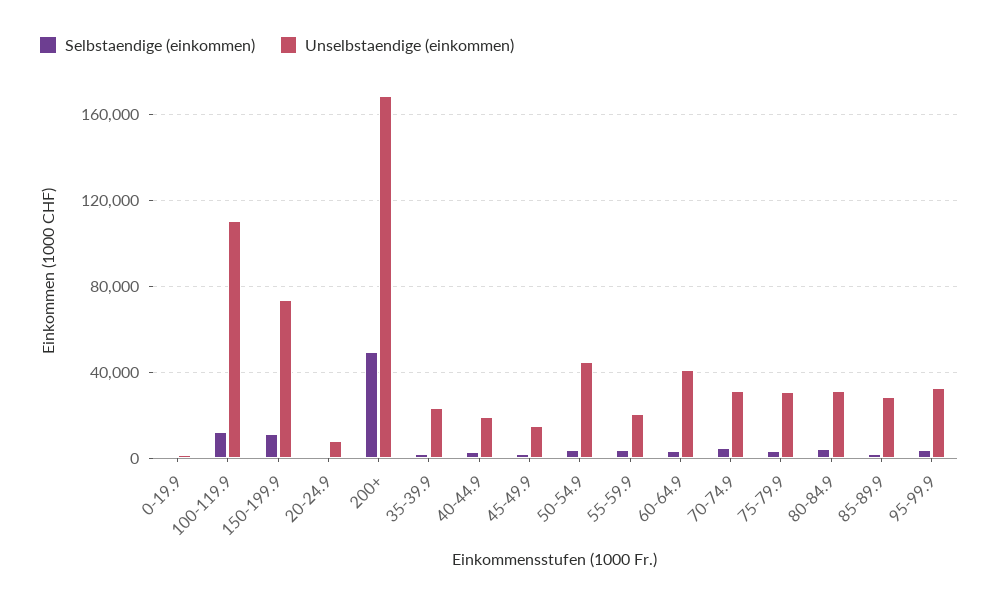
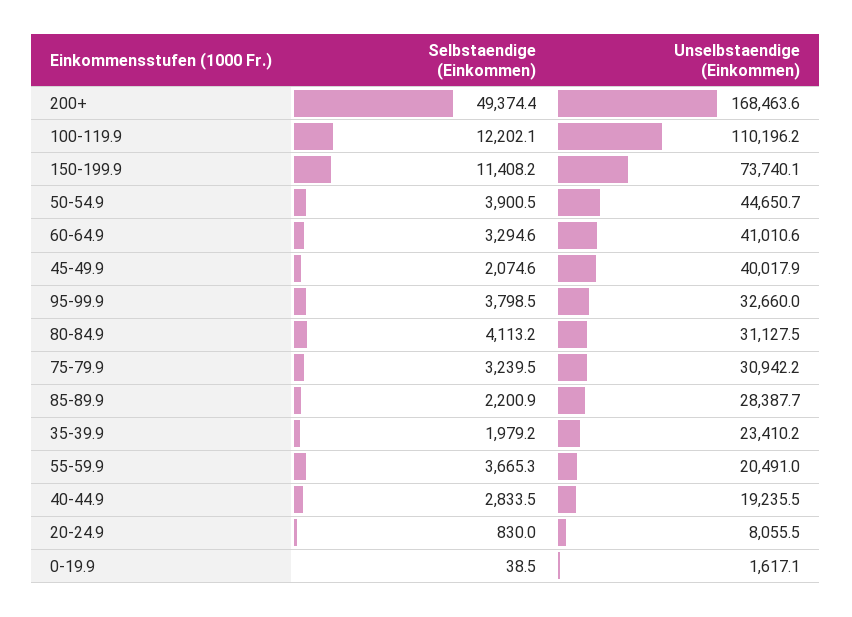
  {
    "Selbstaendige (einkommen)": {
      "0-19.9": 38.5,
      "100-119.9": 12202.1,
      "150-199.9": 11408.2,
      "20-24.9": 830,
      "200+": 49374.4,
      "35-39.9": 1979.2,
      "40-44.9": 2833.5,
      "45-49.9": 2074.6,
      "50-54.9": 3900.5,
      "55-59.9": 3665.3,
      "60-64.9": 3294.6,
-     "70-74.9": 5000,
      "75-79.9": 3239.5,
      "80-84.9": 4113.2,
      "85-89.9": 2200.9,
      "95-99.9": 3798.5
    },
    "Unselbstaendige (einkommen)": {
      "0-19.9": 1617.1,
      "100-119.9": 110196.2,
      "150-199.9": 73740.1,
      "20-24.9": 8055.5,
      "200+": 168463.6,
      "35-39.9": 23410.2,
      "40-44.9": 19235.5,
-     "45-49.9": 15000,
+     "45-49.9": 40017.9,
      "50-54.9": 44650.7,
      "55-59.9": 20491,
      "60-64.9": 41010.6,
-     "70-74.9": 30000,
      "75-79.9": 30942.2,
      "80-84.9": 31127.5,
      "85-89.9": 28387.7,
      "95-99.9": 32660
    }
  }

